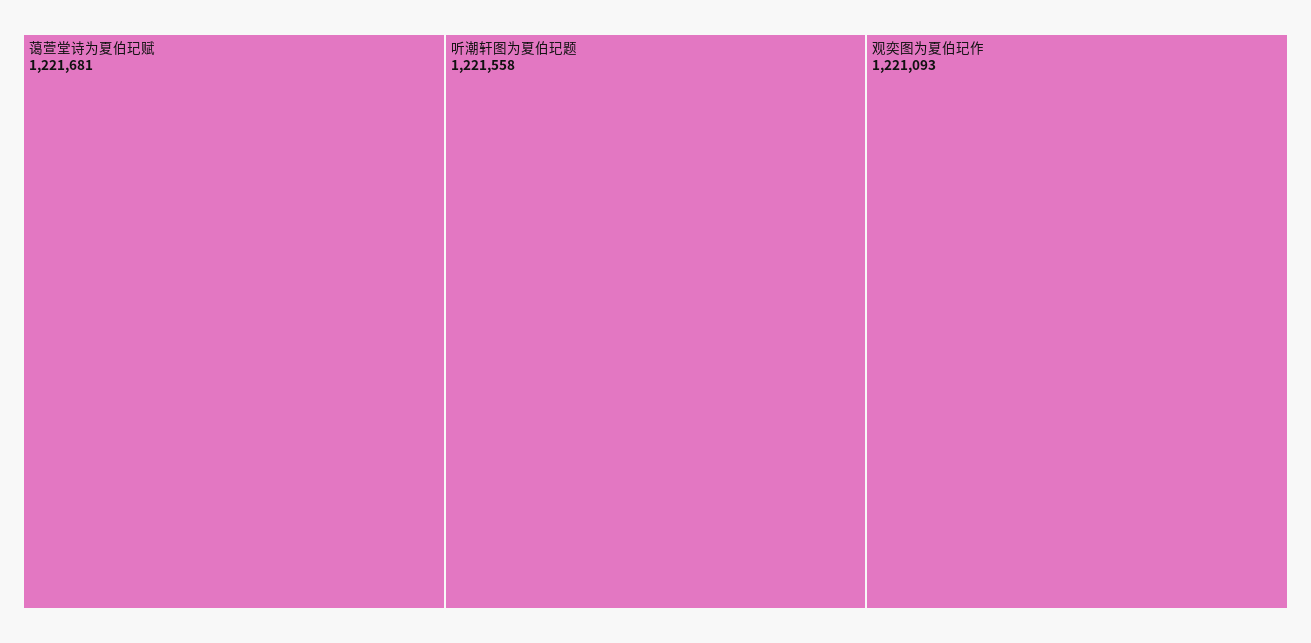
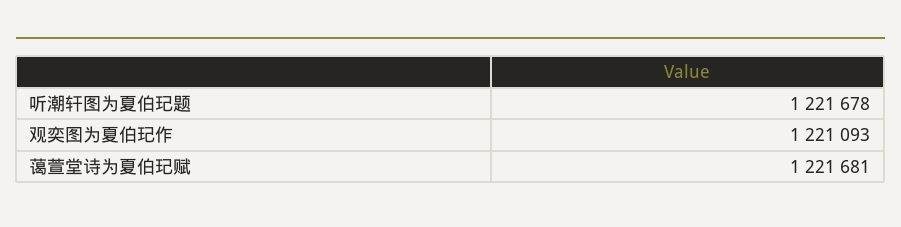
  {
    "蔼萱堂诗为夏伯玘赋": 1221681,
-   "听潮轩图为夏伯玘题": 1221558,
+   "听潮轩图为夏伯玘题": 1221678,
    "观奕图为夏伯玘作": 1221093
  }

